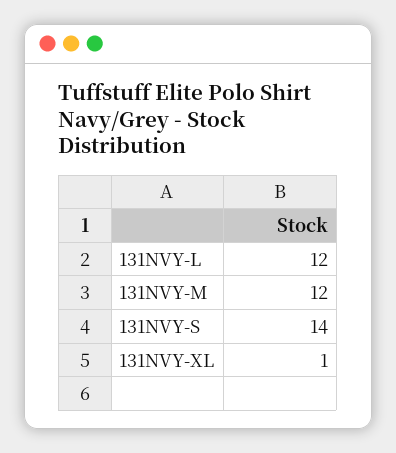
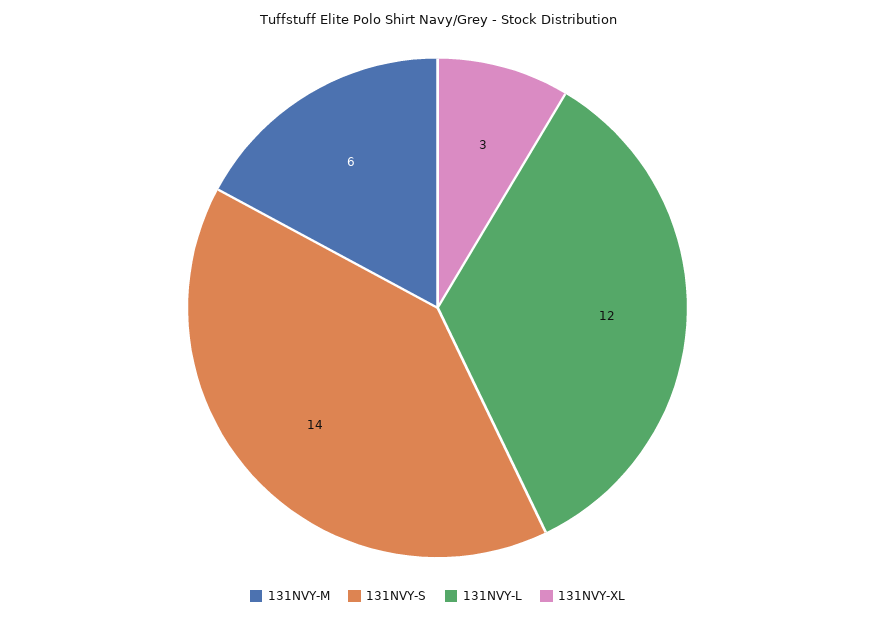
  {
    "131NVY-L": 12,
-   "131NVY-M": 12,
+   "131NVY-M": 6,
    "131NVY-S": 14,
-   "131NVY-XL": 1
+   "131NVY-XL": 3
  }

